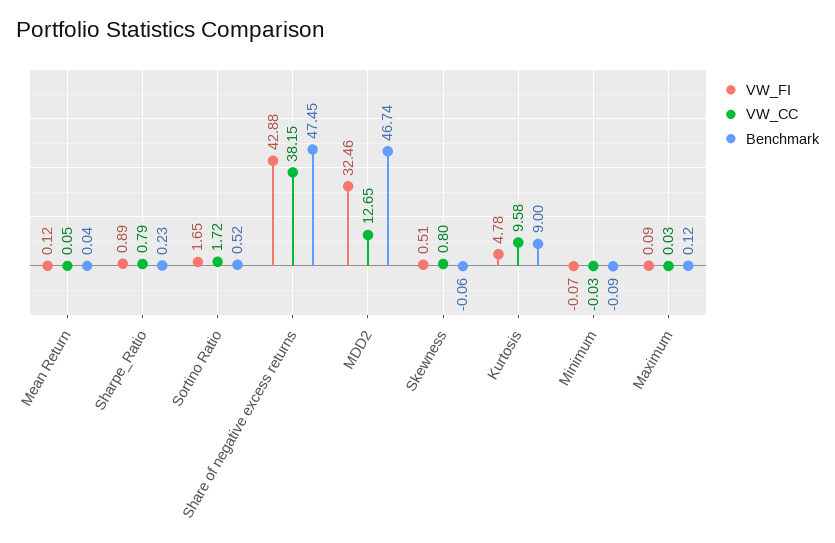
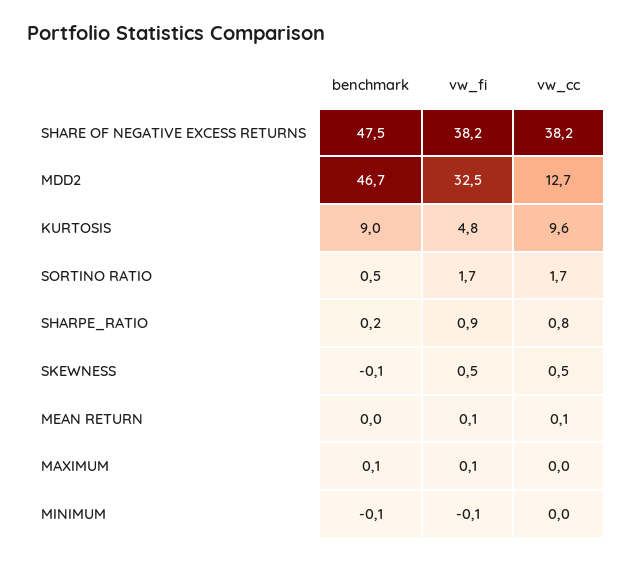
  {
    "VW_FI": {
      "Mean Return": 0.12,
      "Sharpe_Ratio": 0.89,
      "Sortino Ratio": 1.65,
-     "Share of negative excess returns": 42.88,
+     "Share of negative excess returns": 38.2,
      "MDD2": 32.46,
      "Skewness": 0.51,
      "Kurtosis": 4.78,
      "Minimum": -0.07,
      "Maximum": 0.09
    },
    "VW_CC": {
      "Mean Return": 0.05,
      "Sharpe_Ratio": 0.79,
      "Sortino Ratio": 1.72,
      "Share of negative excess returns": 38.15,
      "MDD2": 12.65,
-     "Skewness": 0.8,
+     "Skewness": 0.5,
      "Kurtosis": 9.58,
      "Minimum": -0.03,
      "Maximum": 0.03
    },
    "Benchmark": {
      "Mean Return": 0.04,
      "Sharpe_Ratio": 0.23,
      "Sortino Ratio": 0.52,
      "Share of negative excess returns": 47.45,
      "MDD2": 46.74,
      "Skewness": -0.06,
      "Kurtosis": 9,
      "Minimum": -0.09,
      "Maximum": 0.12
    }
  }

